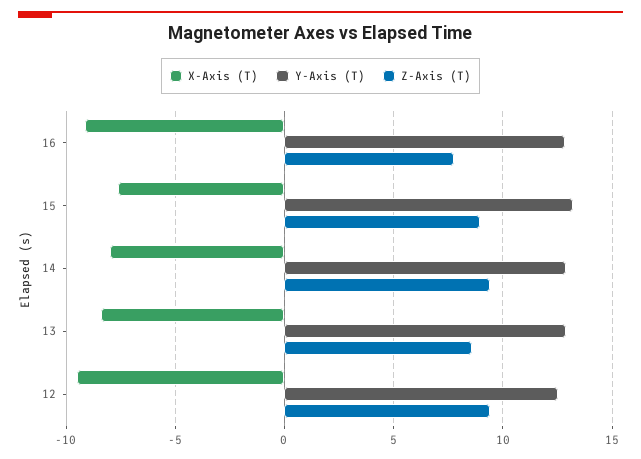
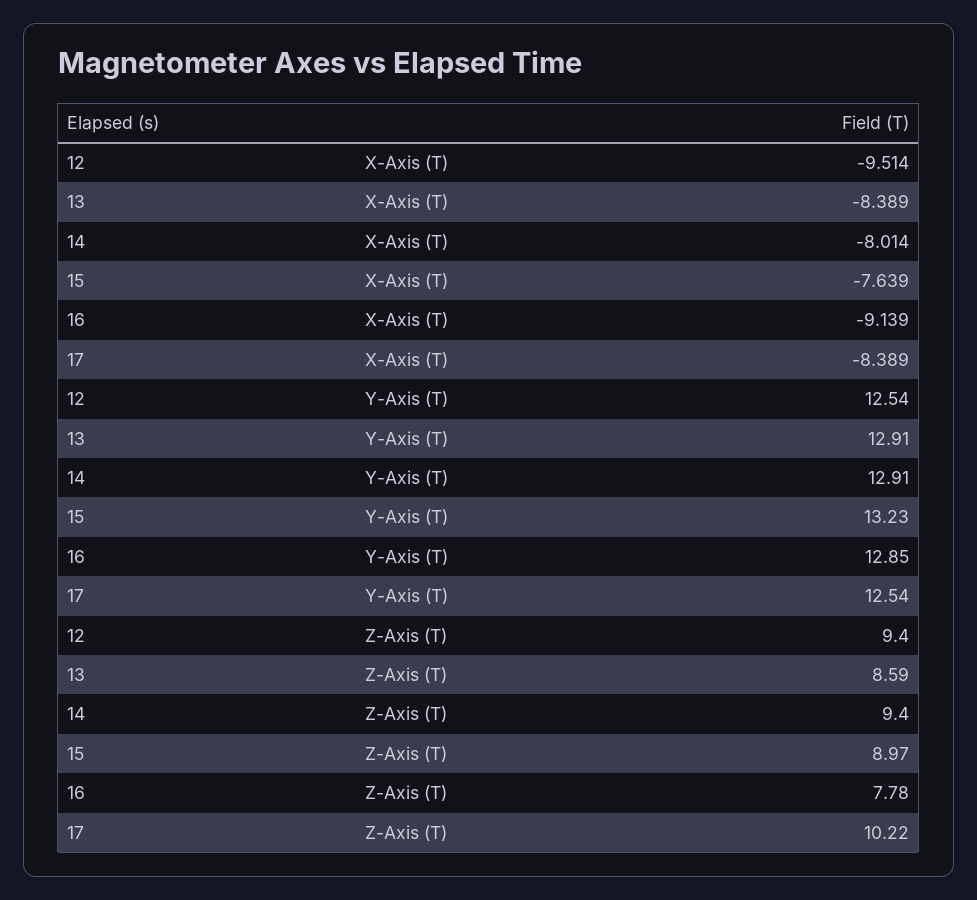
  {
    "X-Axis (T)": {
      "16": -9.139,
      "15": -7.639,
      "14": -8.014,
      "13": -8.389,
-     "12": -9.514
+     "12": -9.514,
+     "17": -8.389
    },
    "Y-Axis (T)": {
      "16": 12.85,
      "15": 13.23,
      "14": 12.91,
      "13": 12.91,
-     "12": 12.54
+     "12": 12.54,
+     "17": 12.54
    },
    "Z-Axis (T)": {
      "16": 7.78,
      "15": 8.97,
      "14": 9.4,
      "13": 8.59,
-     "12": 9.4
+     "12": 9.4,
+     "17": 10.22
    }
  }

